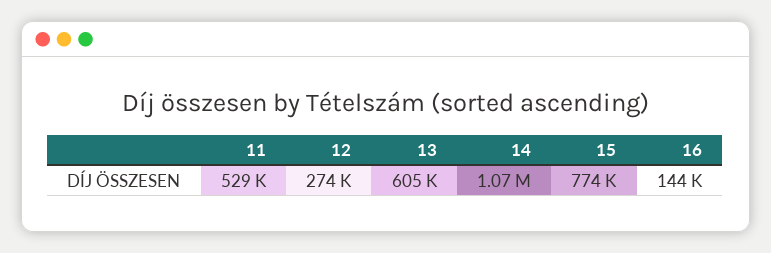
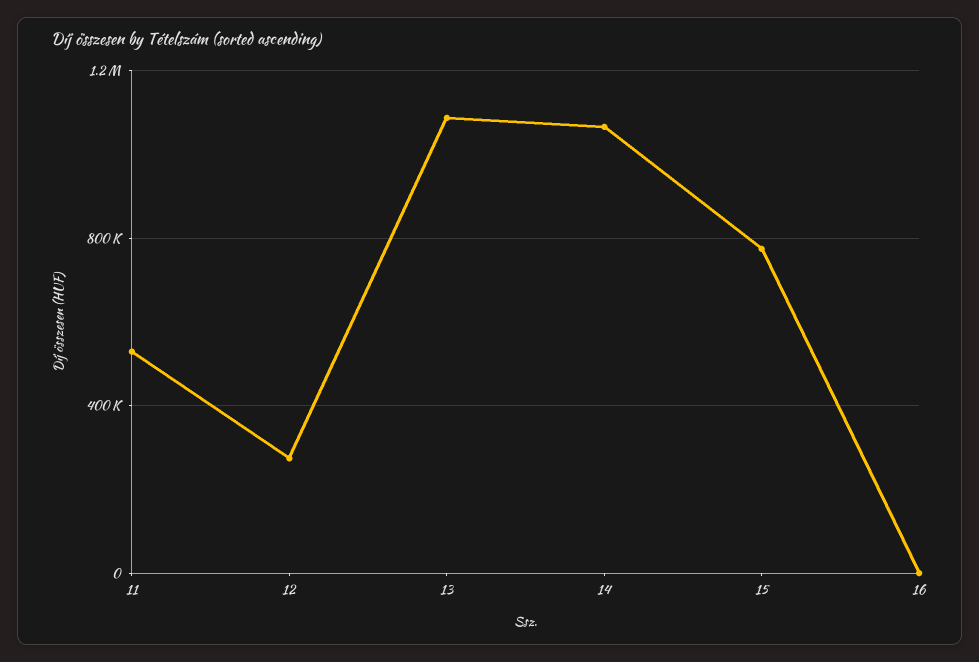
  {
    "11": 529000,
    "12": 274000,
-   "13": 605000,
+   "13": 1100000,
    "14": 1070000,
    "15": 774000,
-   "16": 144000
+   "16": 0
  }

